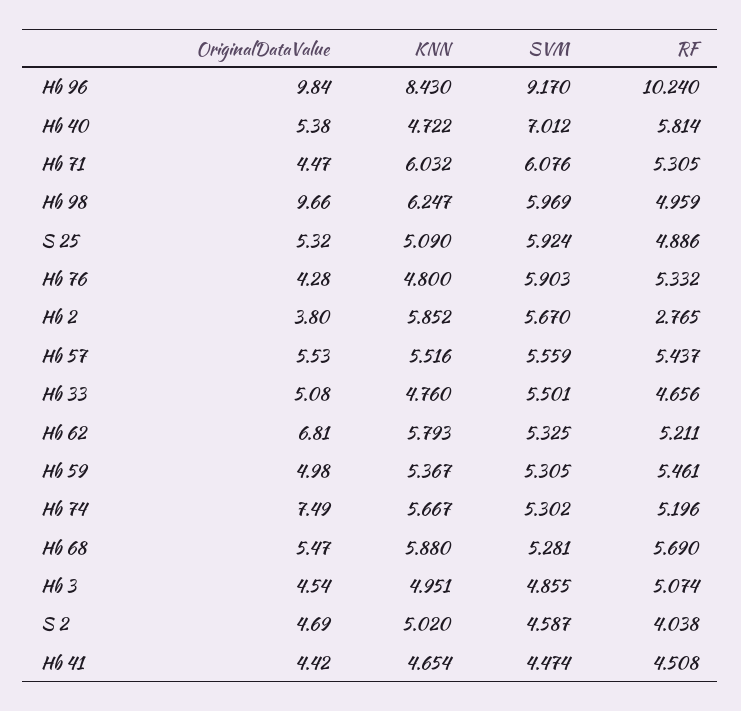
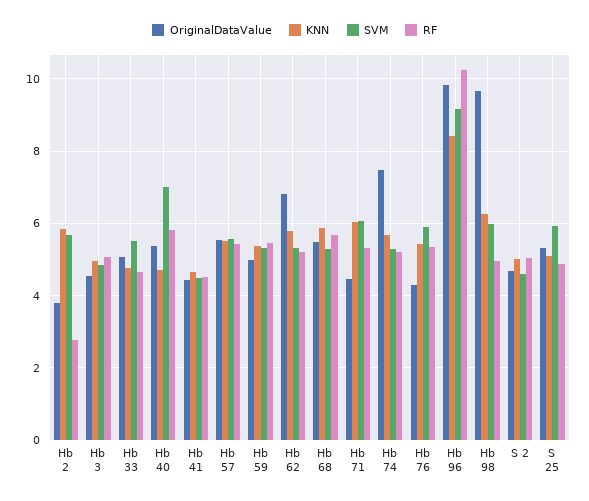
  {
    "OriginalDataValue": {
      "Hb 96": 9.84,
      "Hb 40": 5.38,
      "Hb 71": 4.47,
      "Hb 98": 9.66,
      "S 25": 5.32,
      "Hb 76": 4.28,
      "Hb 2": 3.8,
      "Hb 57": 5.53,
      "Hb 33": 5.08,
      "Hb 62": 6.81,
      "Hb 59": 4.98,
      "Hb 74": 7.49,
      "Hb 68": 5.47,
      "Hb 3": 4.54,
      "S 2": 4.69,
      "Hb 41": 4.42
    },
    "KNN": {
      "Hb 96": 8.43,
      "Hb 40": 4.722,
      "Hb 71": 6.032,
      "Hb 98": 6.247,
      "S 25": 5.09,
-     "Hb 76": 4.8,
+     "Hb 76": 5.4,
      "Hb 2": 5.852,
      "Hb 57": 5.516,
      "Hb 33": 4.76,
      "Hb 62": 5.793,
      "Hb 59": 5.367,
      "Hb 74": 5.667,
      "Hb 68": 5.88,
      "Hb 3": 4.951,
      "S 2": 5.02,
      "Hb 41": 4.654
    },
    "SVM": {
      "Hb 96": 9.17,
      "Hb 40": 7.012,
      "Hb 71": 6.076,
      "Hb 98": 5.969,
      "S 25": 5.924,
      "Hb 76": 5.903,
      "Hb 2": 5.67,
      "Hb 57": 5.559,
      "Hb 33": 5.501,
      "Hb 62": 5.325,
      "Hb 59": 5.305,
      "Hb 74": 5.302,
      "Hb 68": 5.281,
      "Hb 3": 4.855,
      "S 2": 4.587,
      "Hb 41": 4.474
    },
    "RF": {
      "Hb 96": 10.24,
      "Hb 40": 5.814,
      "Hb 71": 5.305,
      "Hb 98": 4.959,
      "S 25": 4.886,
      "Hb 76": 5.332,
      "Hb 2": 2.765,
      "Hb 57": 5.437,
      "Hb 33": 4.656,
      "Hb 62": 5.211,
      "Hb 59": 5.461,
      "Hb 74": 5.196,
      "Hb 68": 5.69,
      "Hb 3": 5.074,
-     "S 2": 4.038,
+     "S 2": 5,
      "Hb 41": 4.508
    }
  }

